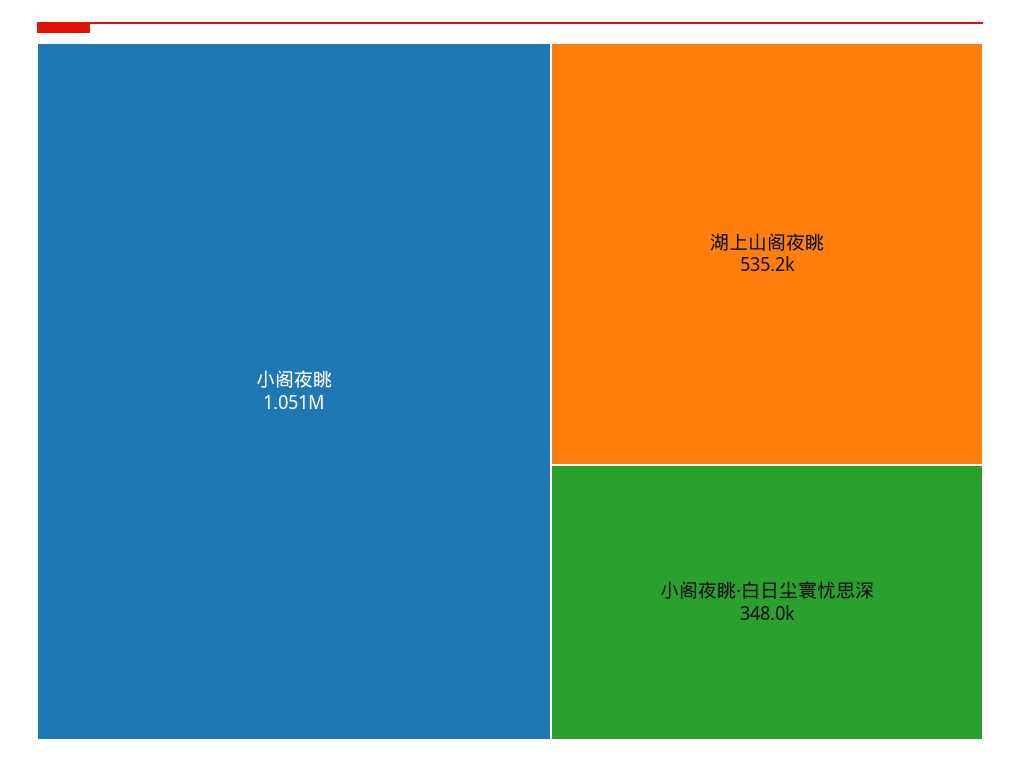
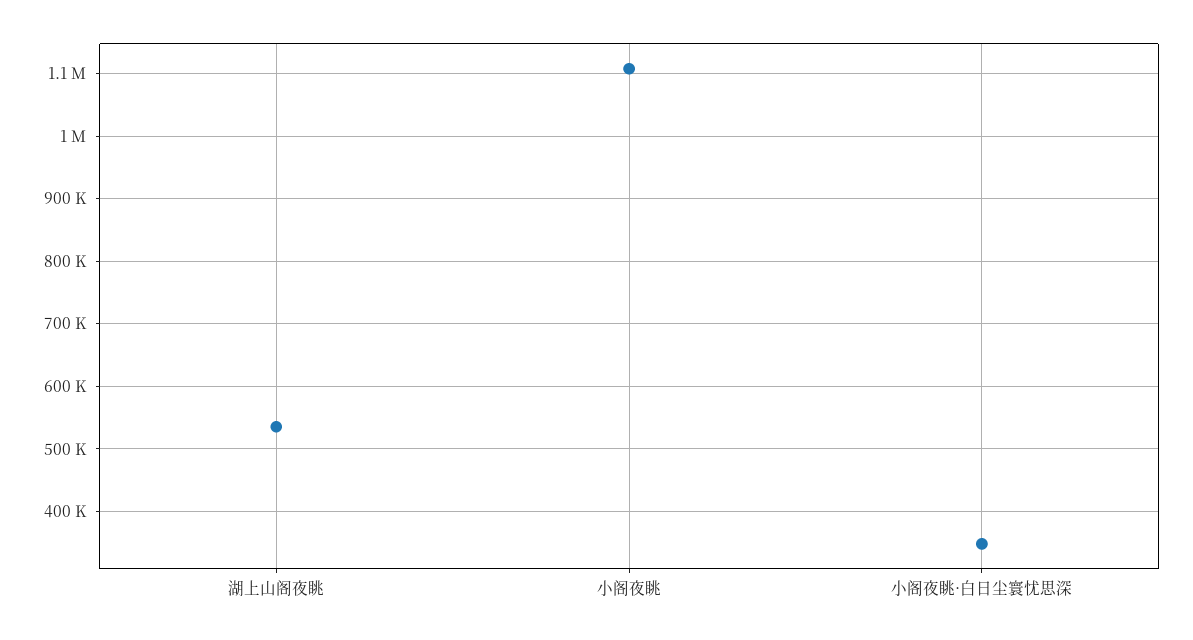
  {
-   "小阁夜眺": 1051000,
+   "小阁夜眺": 1110000,
    "湖上山阁夜眺": 535200,
    "小阁夜眺·白日尘寰忧思深": 348000
  }

